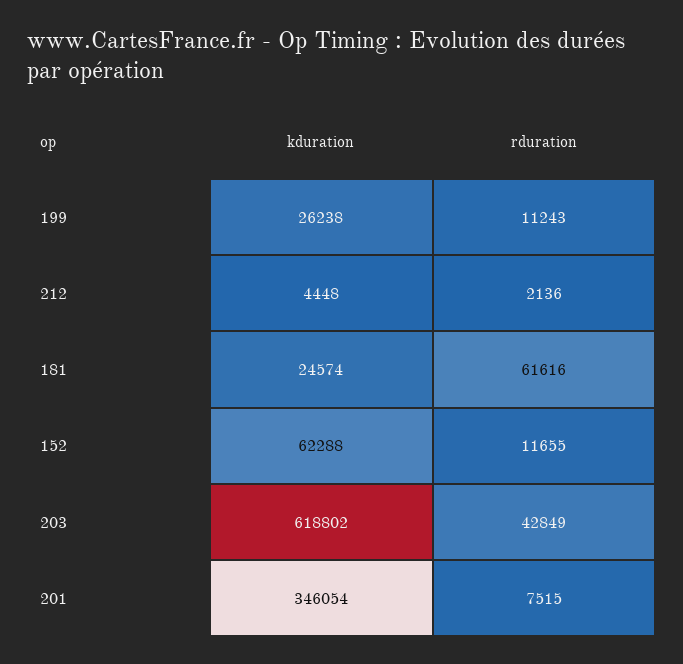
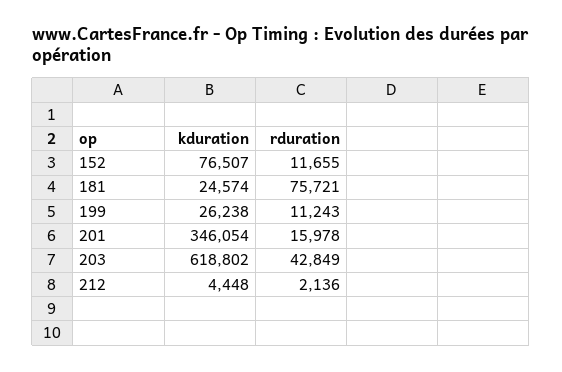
  {
    "kduration": {
      "199": 26238,
      "212": 4448,
      "181": 24574,
-     "152": 62288,
+     "152": 76507,
      "203": 618802,
      "201": 346054
    },
    "rduration": {
      "199": 11243,
      "212": 2136,
-     "181": 61616,
+     "181": 75721,
      "152": 11655,
      "203": 42849,
-     "201": 7515
+     "201": 15978
    }
  }

